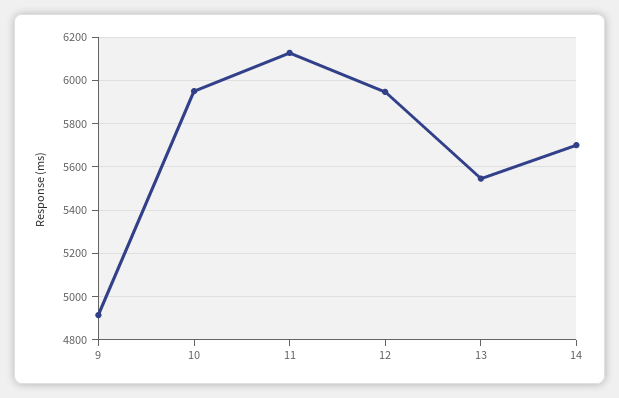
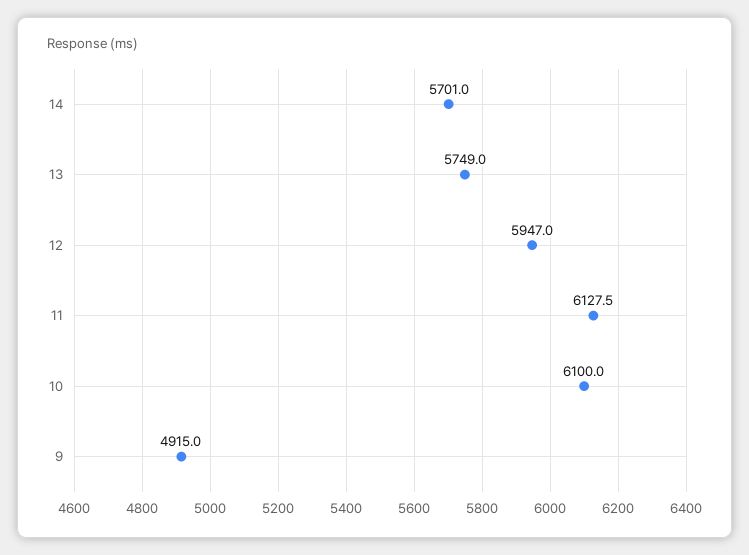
  {
    "9": 4915,
-   "10": 5950,
+   "10": 6100,
    "11": 6127.5,
    "12": 5947,
-   "13": 5550,
+   "13": 5749,
    "14": 5701
  }

